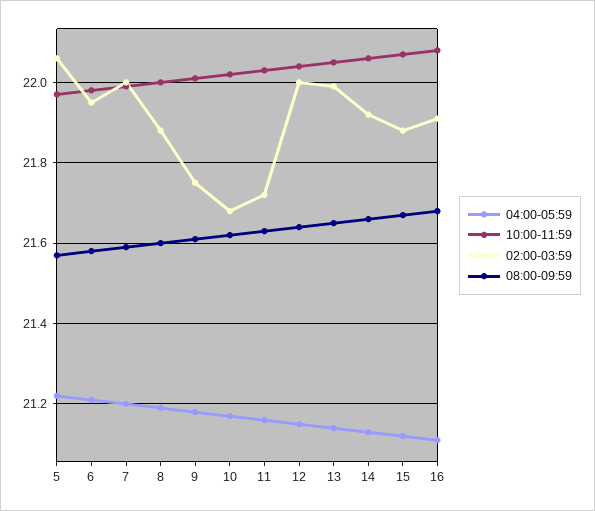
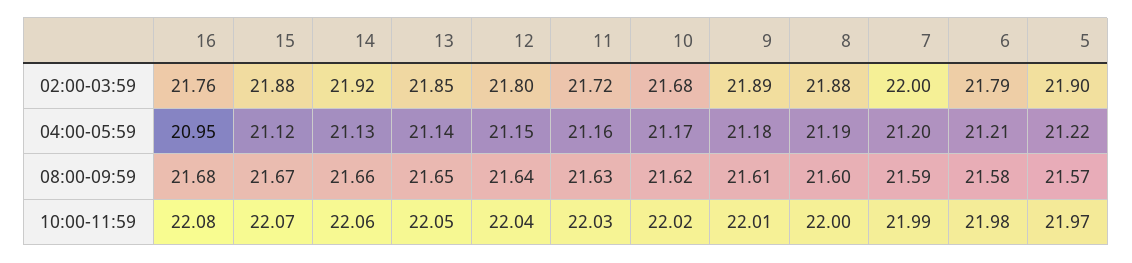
  {
    "04:00-05:59": {
      "5": 21.22,
      "6": 21.21,
      "7": 21.2,
      "8": 21.19,
      "9": 21.18,
      "10": 21.17,
      "11": 21.16,
      "12": 21.15,
      "13": 21.14,
      "14": 21.13,
      "15": 21.12,
-     "16": 21.1
+     "16": 20.95
    },
    "10:00-11:59": {
      "5": 21.97,
      "6": 21.98,
      "7": 21.99,
      "8": 22,
      "9": 22.01,
      "10": 22.02,
      "11": 22.03,
      "12": 22.04,
      "13": 22.05,
      "14": 22.06,
      "15": 22.07,
      "16": 22.08
    },
    "02:00-03:59": {
-     "5": 22.05,
+     "5": 21.9,
-     "6": 21.95,
+     "6": 21.79,
      "7": 22,
      "8": 21.88,
-     "9": 21.75,
+     "9": 21.89,
      "10": 21.68,
      "11": 21.72,
-     "12": 22,
+     "12": 21.8,
-     "13": 22,
+     "13": 21.85,
      "14": 21.92,
      "15": 21.88,
-     "16": 21.9
+     "16": 21.76
    },
    "08:00-09:59": {
      "5": 21.57,
      "6": 21.58,
      "7": 21.59,
      "8": 21.6,
      "9": 21.61,
      "10": 21.62,
      "11": 21.63,
      "12": 21.64,
      "13": 21.65,
      "14": 21.66,
      "15": 21.67,
      "16": 21.68
    }
  }

